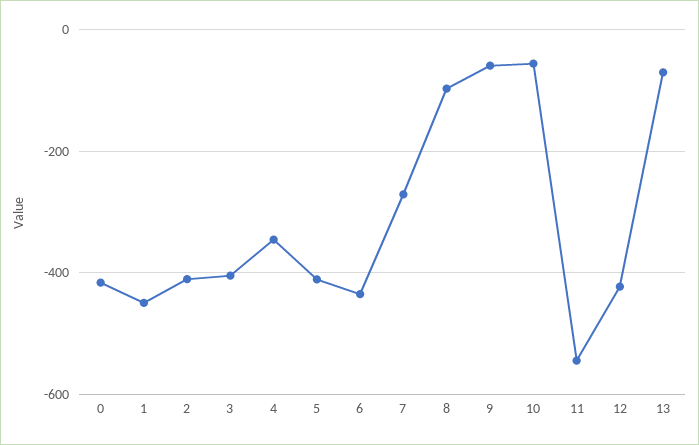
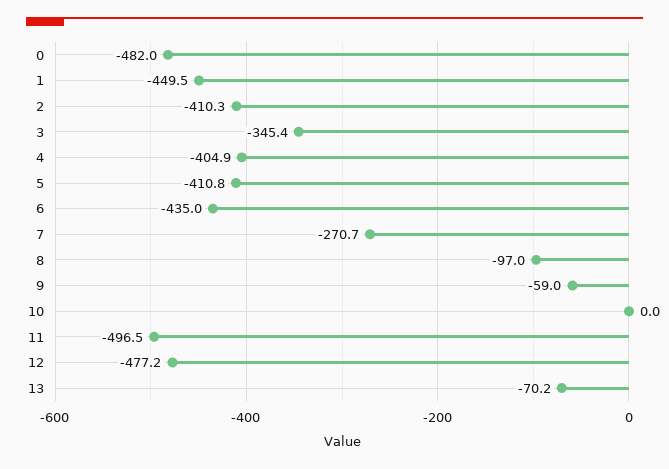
  {
-   "0": -420,
+   "0": -482,
    "1": -449.5,
    "2": -410.3,
-   "3": -400,
+   "3": -345.4,
-   "4": -340,
+   "4": -404.9,
    "5": -410.8,
    "6": -435,
    "7": -270.7,
    "8": -97,
    "9": -59,
-   "10": -60,
+   "10": 0,
-   "11": -540,
+   "11": -496.5,
-   "12": -420,
+   "12": -477.2,
    "13": -70.2
  }

